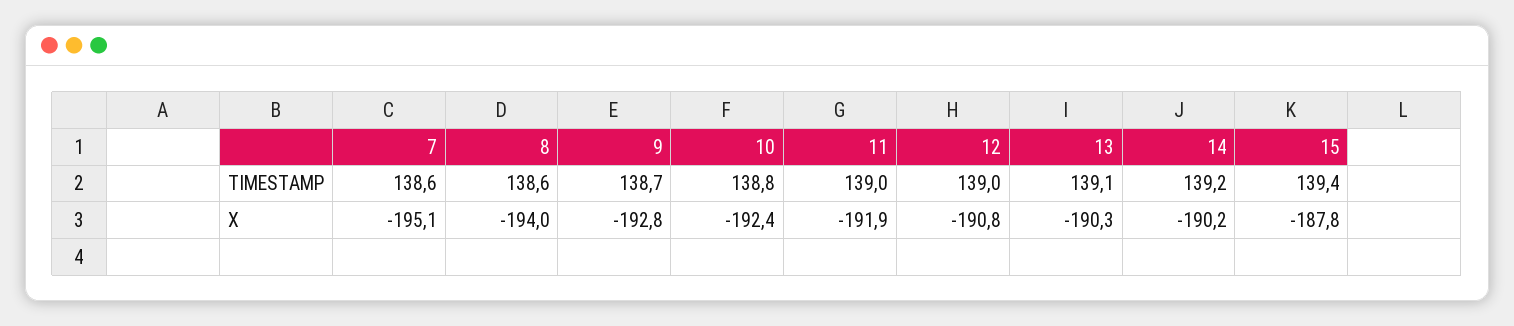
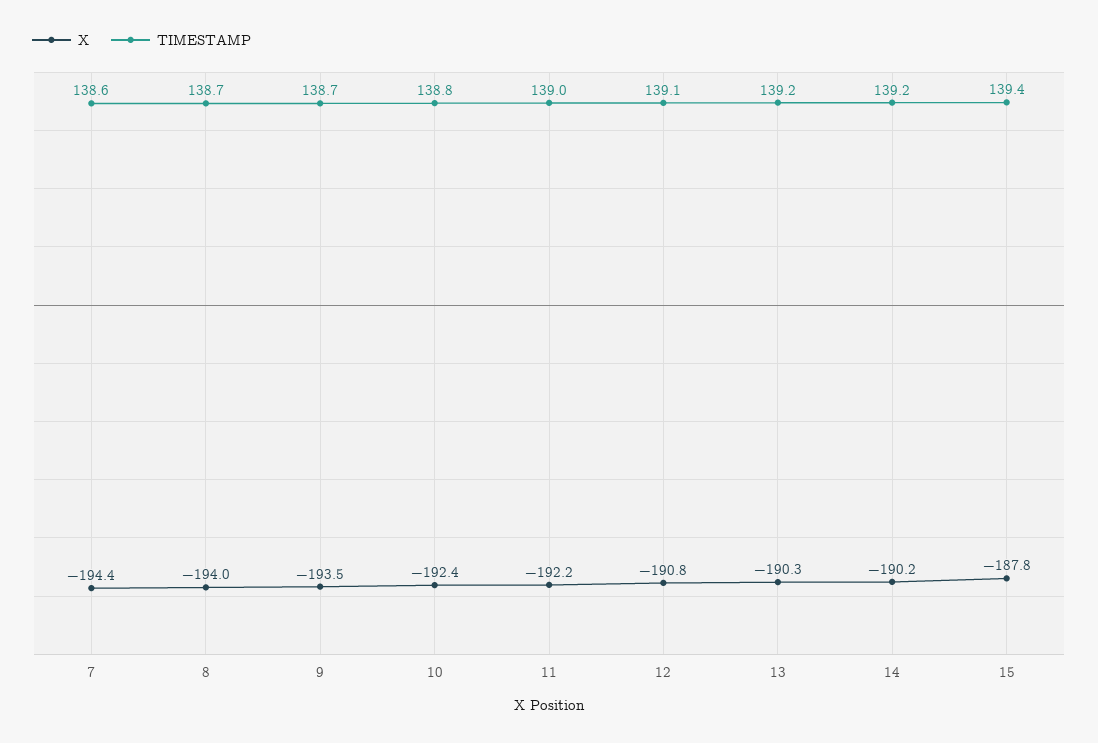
  {
    "TIMESTAMP": {
      "7": 138.6,
-     "8": 138.6,
+     "8": 138.7,
      "9": 138.7,
      "10": 138.8,
      "11": 139,
-     "12": 139,
+     "12": 139.1,
-     "13": 139.1,
+     "13": 139.2,
      "14": 139.2,
      "15": 139.4
    },
    "X": {
-     "7": -195.1,
+     "7": -194.4,
      "8": -194,
-     "9": -192.8,
+     "9": -193.5,
      "10": -192.4,
-     "11": -191.9,
+     "11": -192.2,
      "12": -190.8,
      "13": -190.3,
      "14": -190.2,
      "15": -187.8
    }
  }

